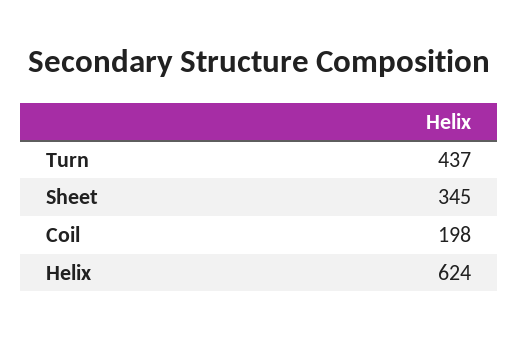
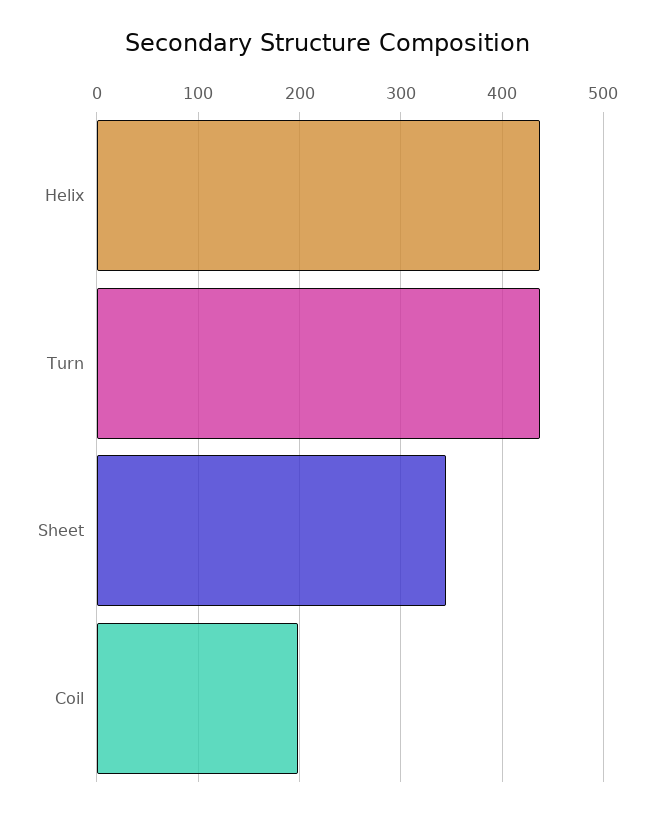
  {
    "Turn": 437,
    "Sheet": 345,
    "Coil": 198,
-   "Helix": 624
+   "Helix": 440
  }

